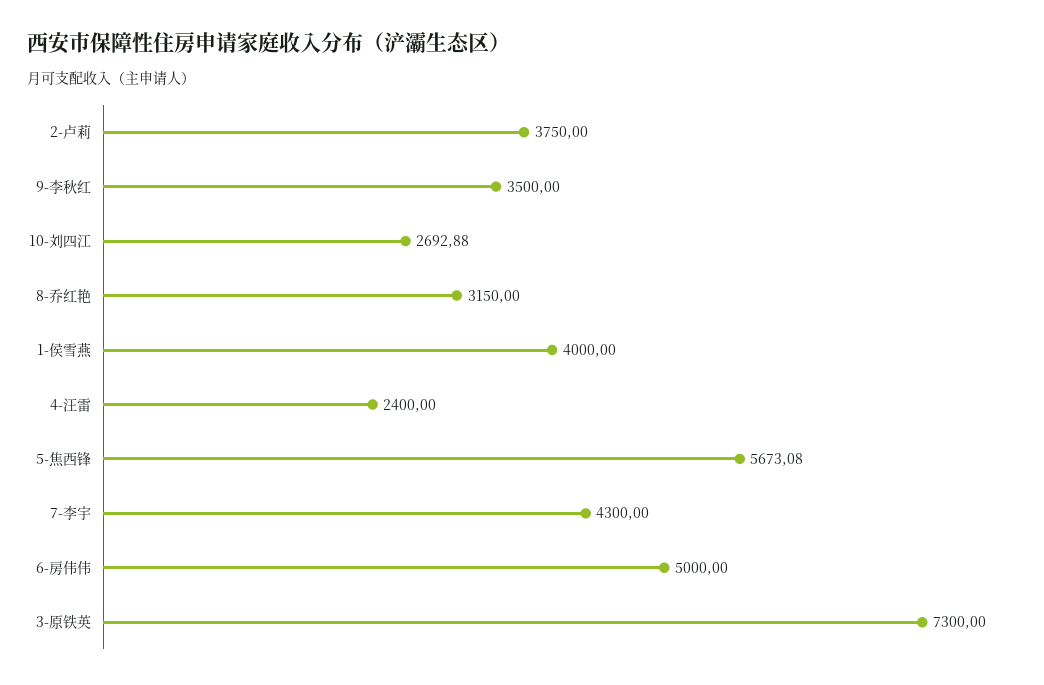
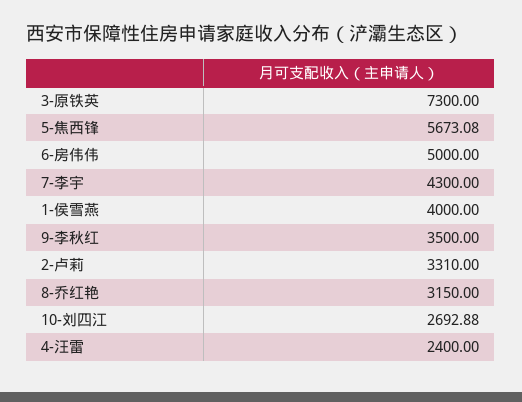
  {
-   "2-卢莉": 3750,
+   "2-卢莉": 3310,
    "9-李秋红": 3500,
    "10-刘四江": 2692.88,
    "8-乔红艳": 3150,
    "1-侯雪燕": 4000,
    "4-汪雷": 2400,
    "5-焦西锋": 5673.08,
    "7-李宇": 4300,
    "6-房伟伟": 5000,
    "3-原铁英": 7300
  }

